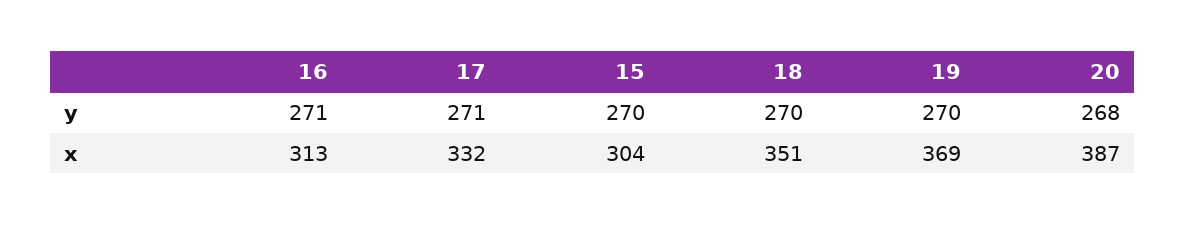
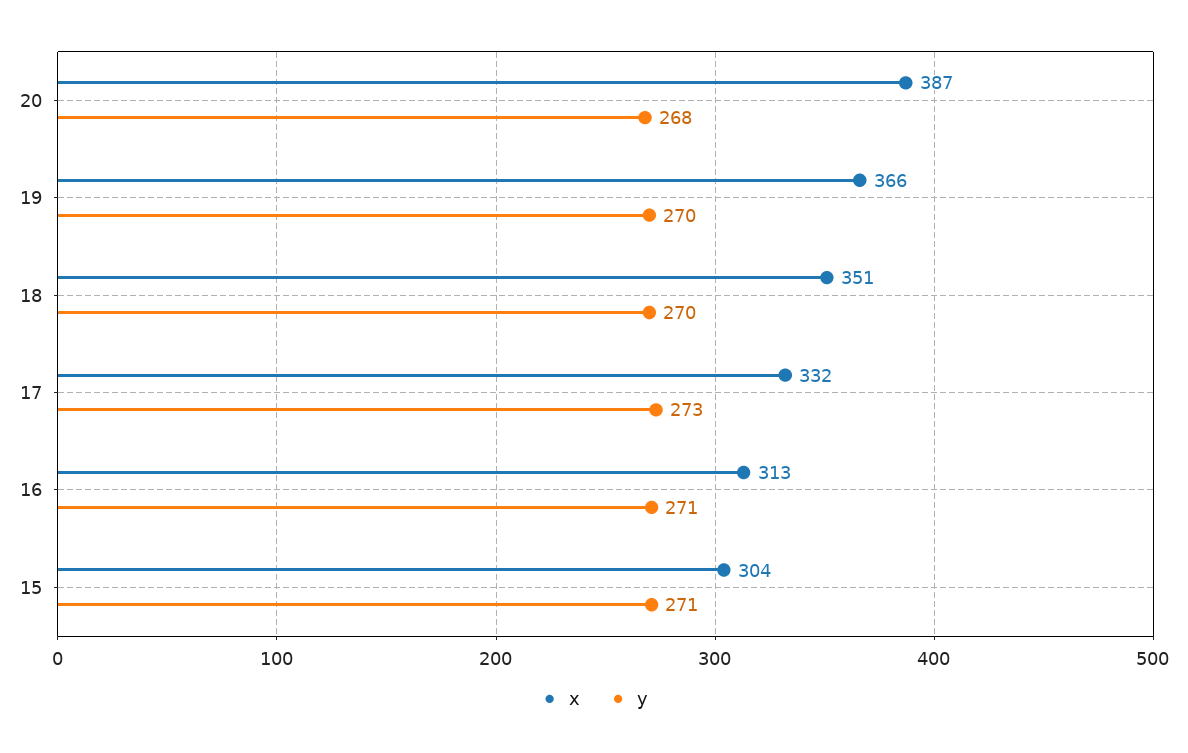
  {
    "y": {
      "16": 271,
-     "17": 271,
+     "17": 273,
-     "15": 270,
+     "15": 271,
      "18": 270,
      "19": 270,
      "20": 268
    },
    "x": {
      "16": 313,
      "17": 332,
      "15": 304,
      "18": 351,
-     "19": 369,
+     "19": 366,
      "20": 387
    }
  }

